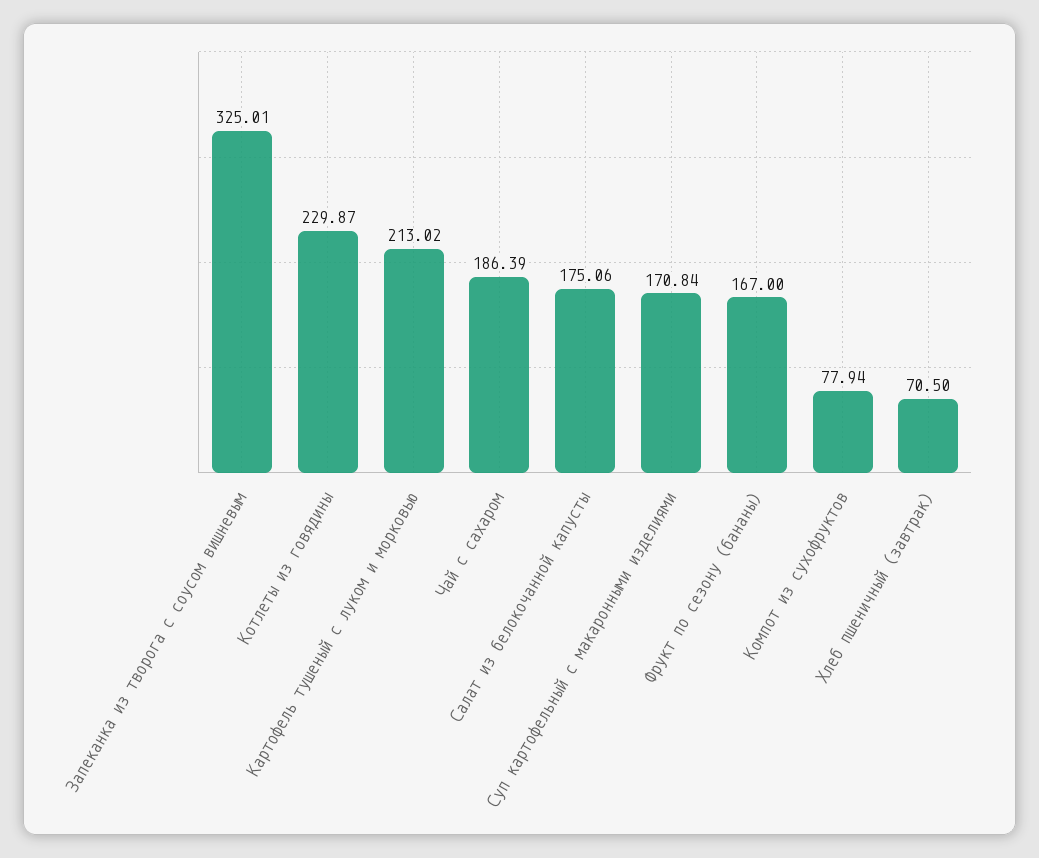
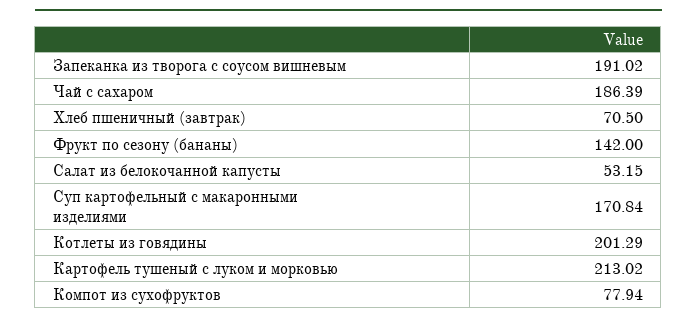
  {
-   "Запеканка из творога с соусом вишневым": 325.01,
+   "Запеканка из творога с соусом вишневым": 191.02,
-   "Котлеты из говядины": 229.87,
+   "Котлеты из говядины": 201.29,
    "Картофель тушеный с луком и морковью": 213.02,
    "Чай с сахаром": 186.39,
-   "Салат из белокочанной капусты": 175.06,
+   "Салат из белокочанной капусты": 53.15,
    "Суп картофельный с макаронными изделиями": 170.84,
-   "Фрукт по сезону (бананы)": 167,
+   "Фрукт по сезону (бананы)": 142,
    "Компот из сухофруктов": 77.94,
    "Хлеб пшеничный (завтрак)": 70.5
  }

